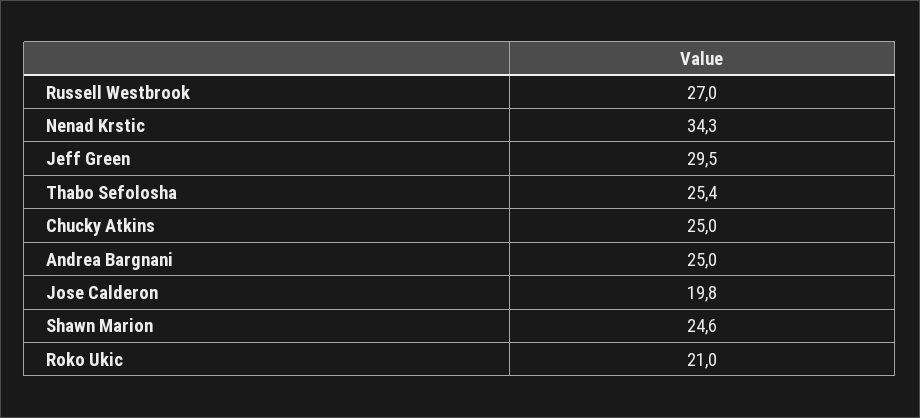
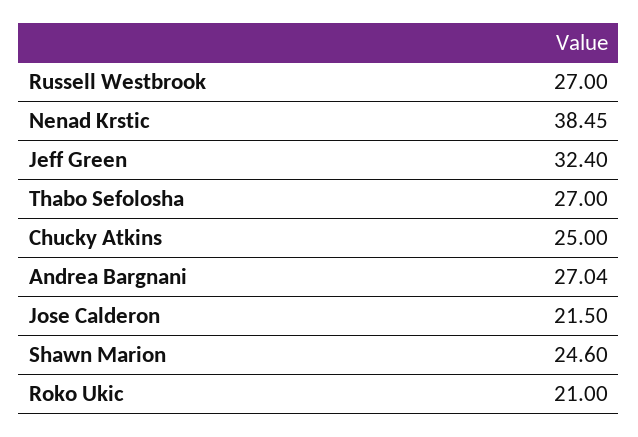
  {
    "Russell Westbrook": 27,
-   "Nenad Krstic": 34.3,
+   "Nenad Krstic": 38.45,
-   "Jeff Green": 29.5,
+   "Jeff Green": 32.4,
-   "Thabo Sefolosha": 25.4,
+   "Thabo Sefolosha": 27,
    "Chucky Atkins": 25,
-   "Andrea Bargnani": 25,
+   "Andrea Bargnani": 27.04,
-   "Jose Calderon": 19.8,
+   "Jose Calderon": 21.5,
    "Shawn Marion": 24.6,
    "Roko Ukic": 21
  }

